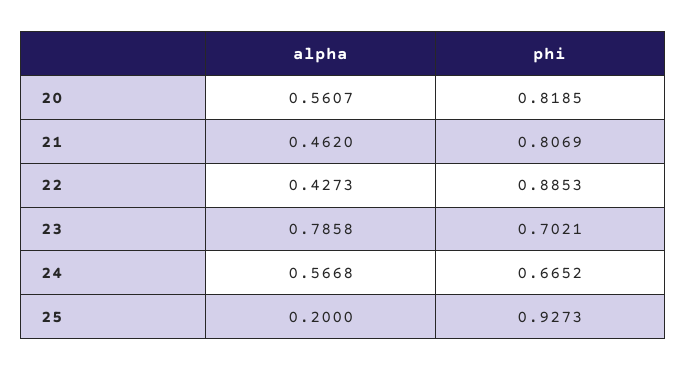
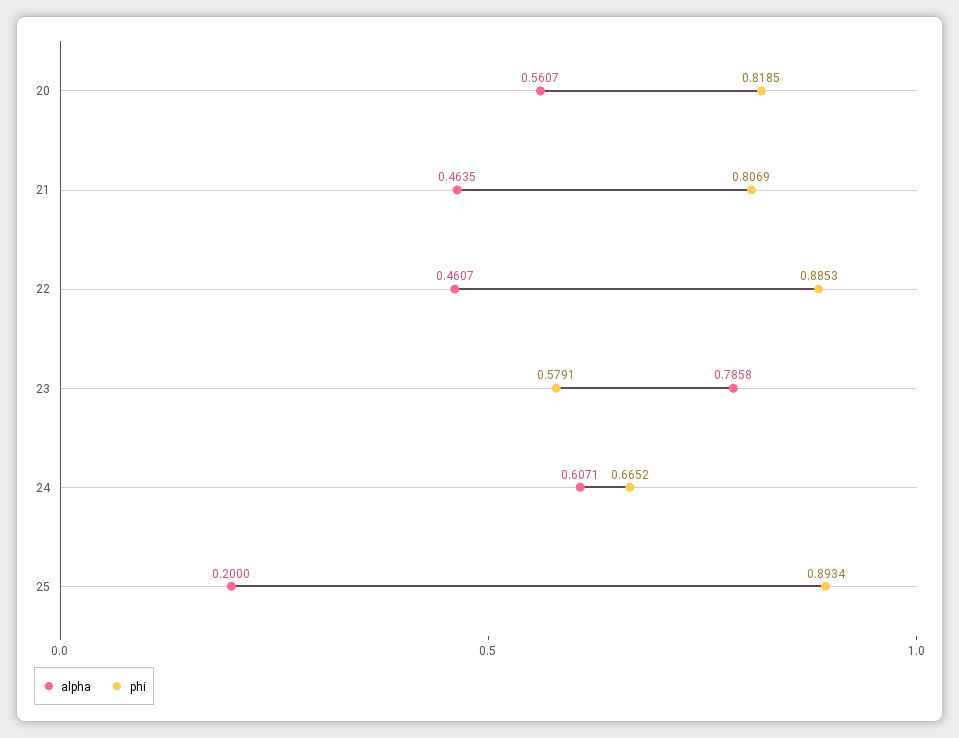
  {
    "alpha": {
      "20": 0.5607,
-     "21": 0.462,
+     "21": 0.4635,
-     "22": 0.4273,
+     "22": 0.4607,
      "23": 0.7858,
-     "24": 0.5668,
+     "24": 0.6071,
      "25": 0.2
    },
    "phi": {
      "20": 0.8185,
      "21": 0.8069,
      "22": 0.8853,
-     "23": 0.7021,
+     "23": 0.5791,
      "24": 0.6652,
-     "25": 0.9273
+     "25": 0.8934
    }
  }

